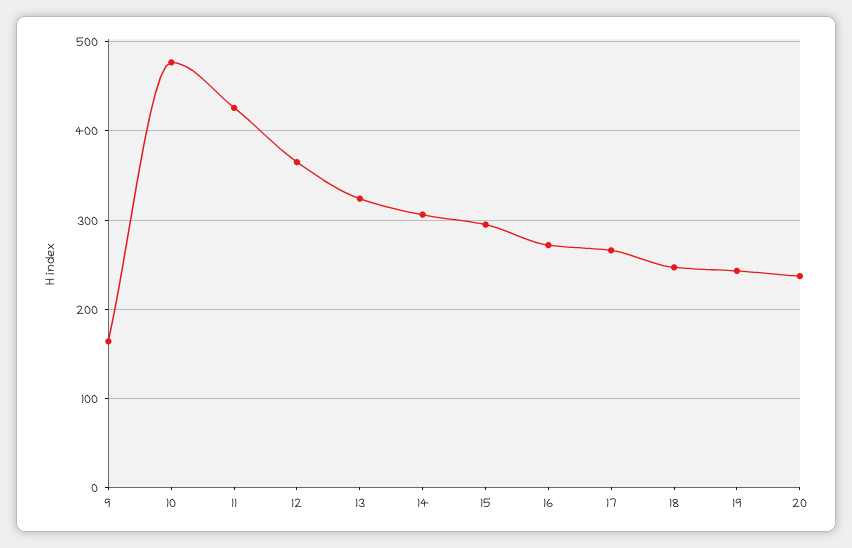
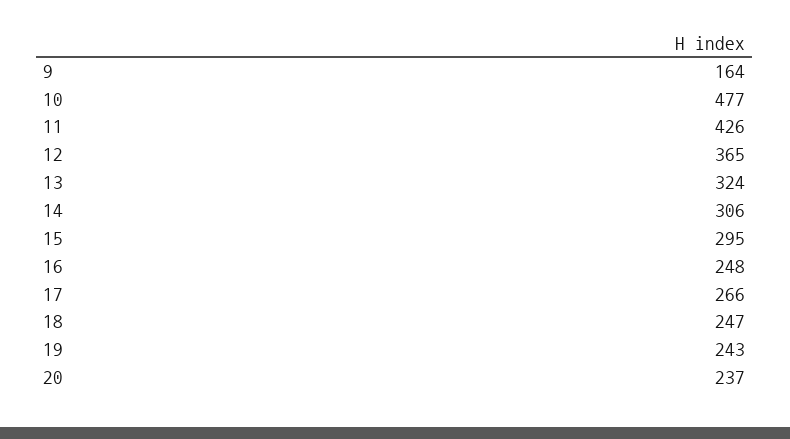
  {
    "9": 164,
    "10": 477,
    "11": 426,
    "12": 365,
    "13": 324,
    "14": 306,
    "15": 295,
-   "16": 270,
+   "16": 248,
    "17": 266,
    "18": 247,
    "19": 243,
    "20": 237
  }

